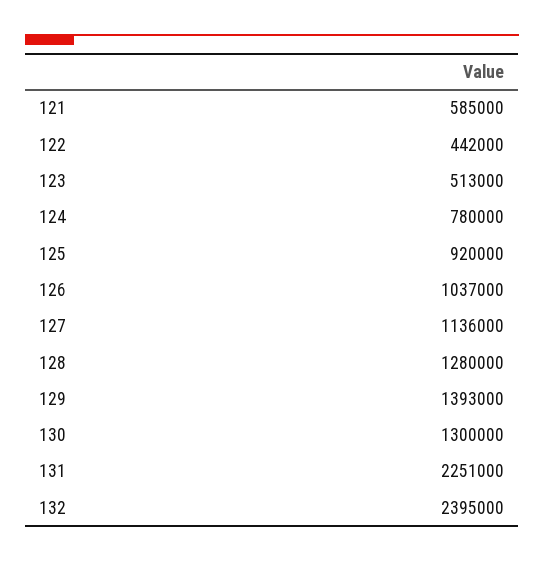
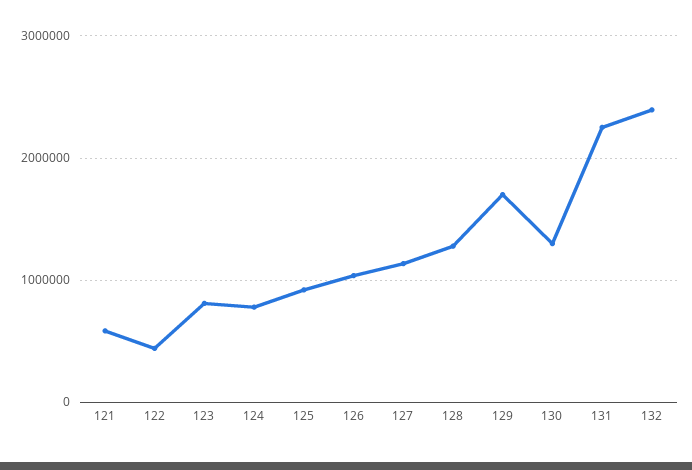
  {
    "121": 585000,
    "122": 442000,
-   "123": 513000,
+   "123": 800000,
    "124": 780000,
    "125": 920000,
    "126": 1037000,
    "127": 1136000,
    "128": 1280000,
-   "129": 1393000,
+   "129": 1700000,
    "130": 1300000,
    "131": 2251000,
    "132": 2395000
  }

